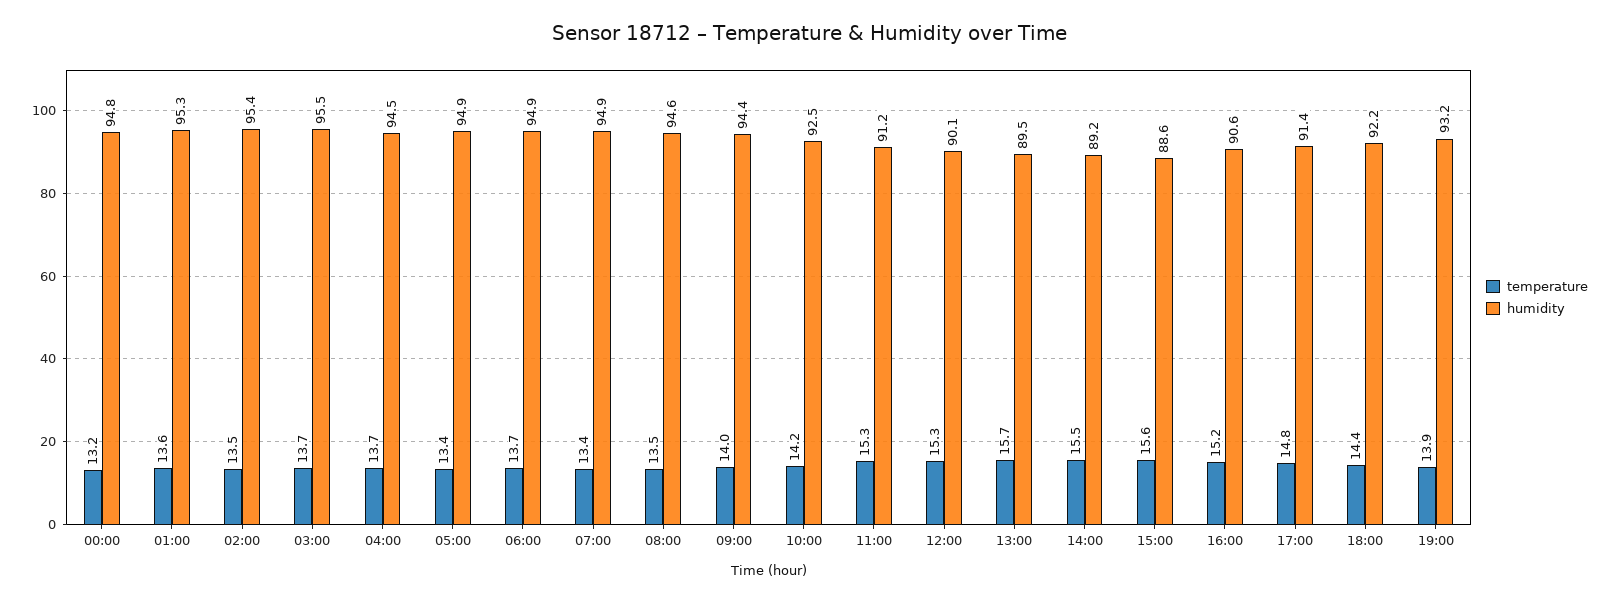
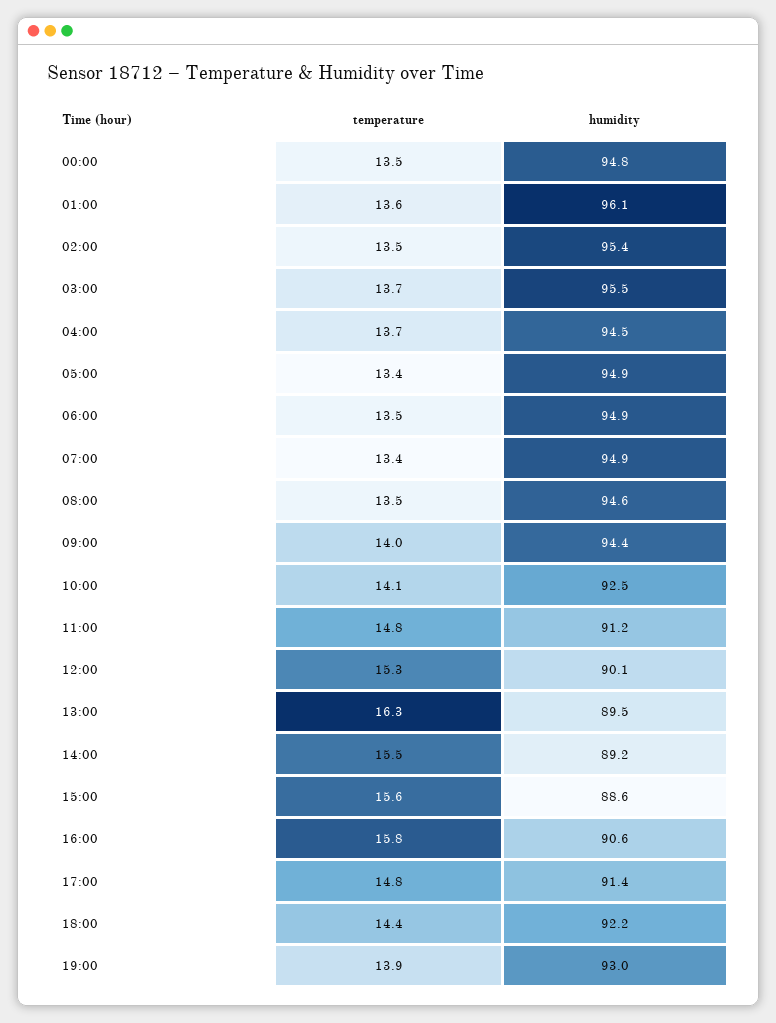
  {
    "temperature": {
-     "00:00": 13.2,
+     "00:00": 13.5,
      "01:00": 13.6,
      "02:00": 13.5,
      "03:00": 13.7,
      "04:00": 13.7,
      "05:00": 13.4,
-     "06:00": 13.7,
+     "06:00": 13.5,
      "07:00": 13.4,
      "08:00": 13.5,
      "09:00": 14,
-     "10:00": 14.2,
+     "10:00": 14.1,
-     "11:00": 15.3,
+     "11:00": 14.8,
      "12:00": 15.3,
-     "13:00": 15.7,
+     "13:00": 16.3,
      "14:00": 15.5,
      "15:00": 15.6,
-     "16:00": 15.2,
+     "16:00": 15.8,
      "17:00": 14.8,
      "18:00": 14.4,
      "19:00": 13.9
    },
    "humidity": {
      "00:00": 94.8,
-     "01:00": 95.3,
+     "01:00": 96.1,
      "02:00": 95.4,
      "03:00": 95.5,
      "04:00": 94.5,
      "05:00": 94.9,
      "06:00": 94.9,
      "07:00": 94.9,
      "08:00": 94.6,
      "09:00": 94.4,
      "10:00": 92.5,
      "11:00": 91.2,
      "12:00": 90.1,
      "13:00": 89.5,
      "14:00": 89.2,
      "15:00": 88.6,
      "16:00": 90.6,
      "17:00": 91.4,
      "18:00": 92.2,
-     "19:00": 93.2
+     "19:00": 93
    }
  }

